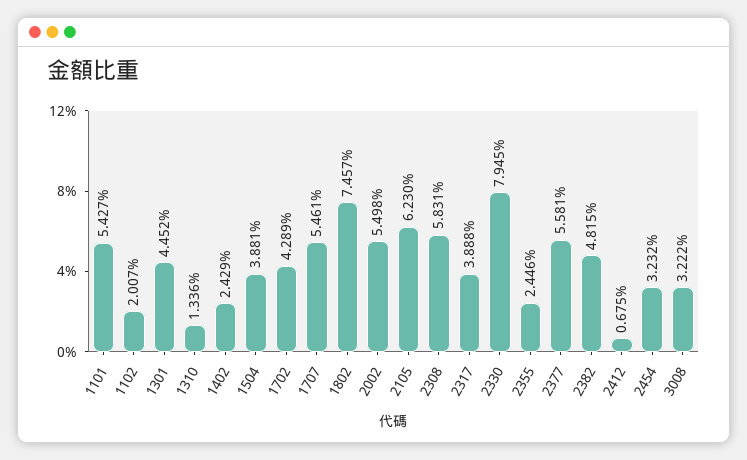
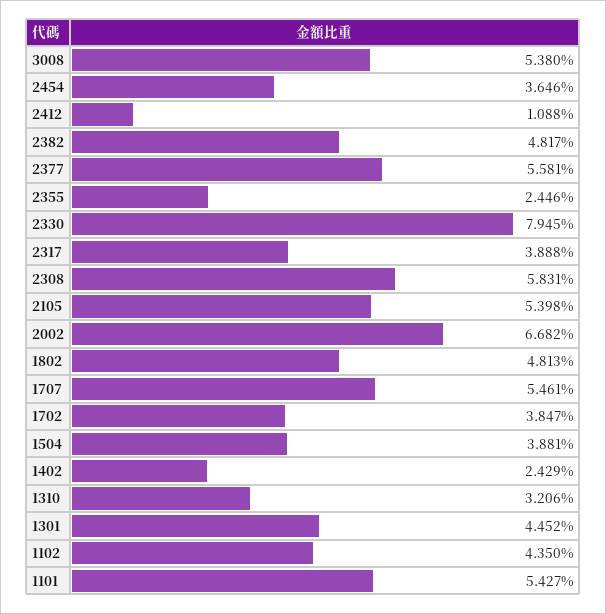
  {
    "1101": 5.427,
-   "1102": 2.007,
+   "1102": 4.35,
    "1301": 4.452,
-   "1310": 1.336,
+   "1310": 3.206,
    "1402": 2.429,
    "1504": 3.881,
-   "1702": 4.289,
+   "1702": 3.847,
    "1707": 5.461,
-   "1802": 7.457,
+   "1802": 4.813,
-   "2002": 5.498,
+   "2002": 6.682,
-   "2105": 6.23,
+   "2105": 5.398,
    "2308": 5.831,
    "2317": 3.888,
    "2330": 7.945,
    "2355": 2.446,
    "2377": 5.581,
-   "2382": 4.815,
+   "2382": 4.817,
-   "2412": 0.675,
+   "2412": 1.088,
-   "2454": 3.232,
+   "2454": 3.646,
-   "3008": 3.222
+   "3008": 5.38
  }

